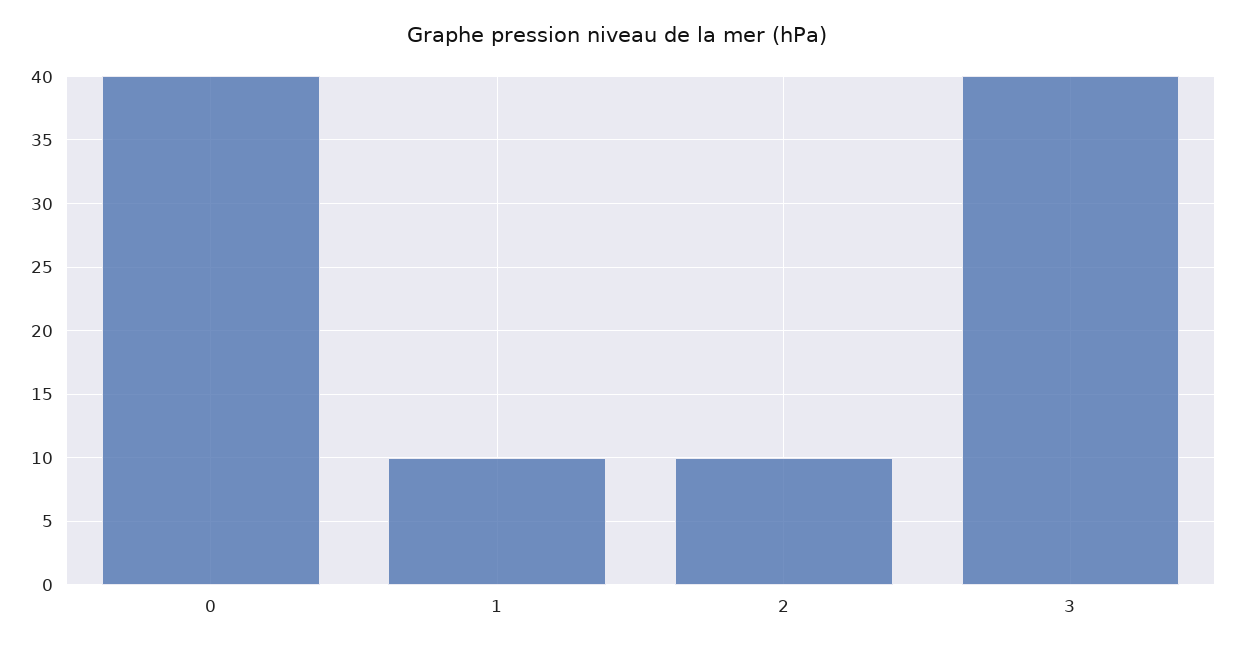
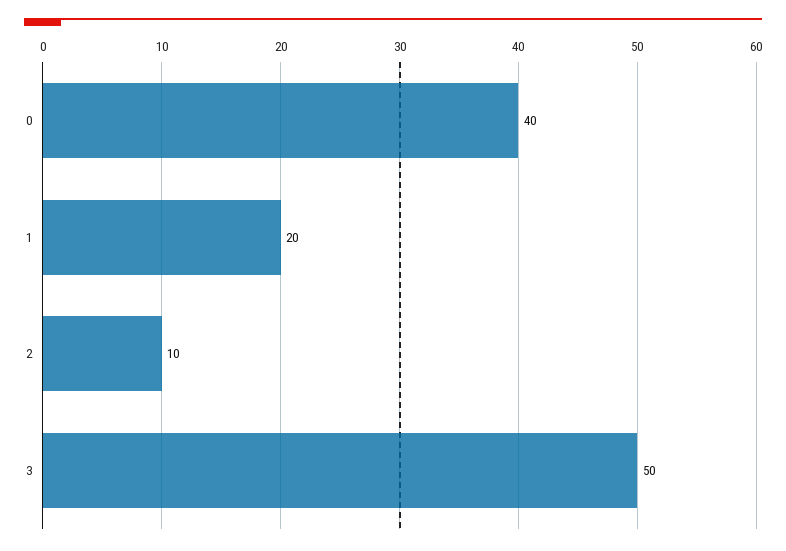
  {
    "0": 40,
-   "1": 10,
+   "1": 20,
    "2": 10,
-   "3": 40
+   "3": 50
  }

